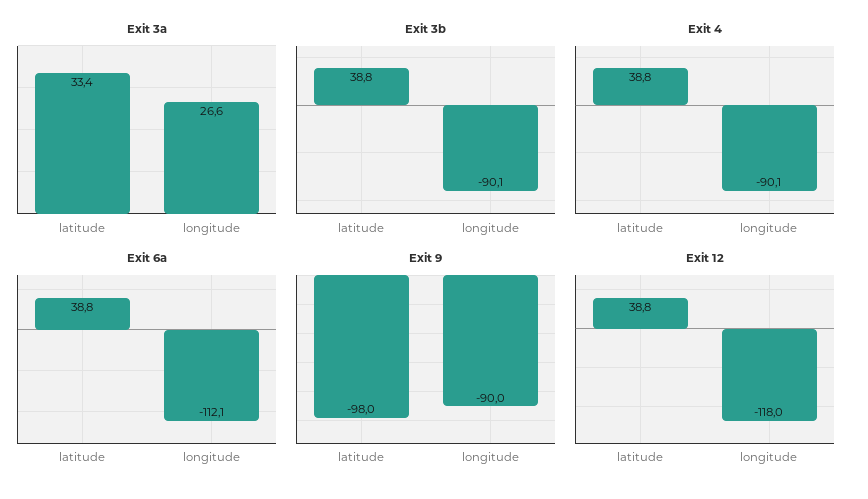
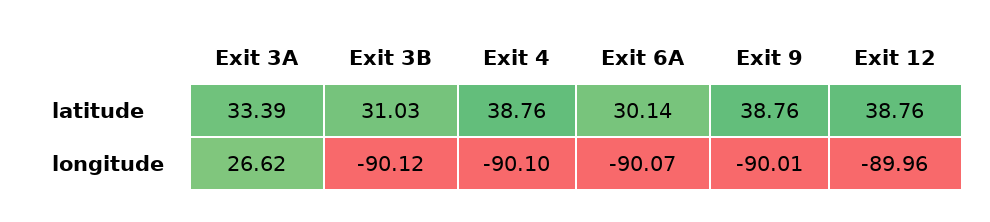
  {
    "Exit 3a": {
      "latitude": 33.39,
      "longitude": 26.62
    },
    "Exit 3b": {
-     "latitude": 38.8,
+     "latitude": 31.03,
      "longitude": -90.12
    },
    "Exit 4": {
      "latitude": 38.76,
      "longitude": -90.1
    },
    "Exit 6a": {
-     "latitude": 38.8,
+     "latitude": 30.14,
-     "longitude": -112.1
+     "longitude": -90.07
    },
    "Exit 9": {
-     "latitude": -98,
+     "latitude": 38.76,
      "longitude": -90.01
    },
    "Exit 12": {
      "latitude": 38.76,
-     "longitude": -118
+     "longitude": -89.96
    }
  }

